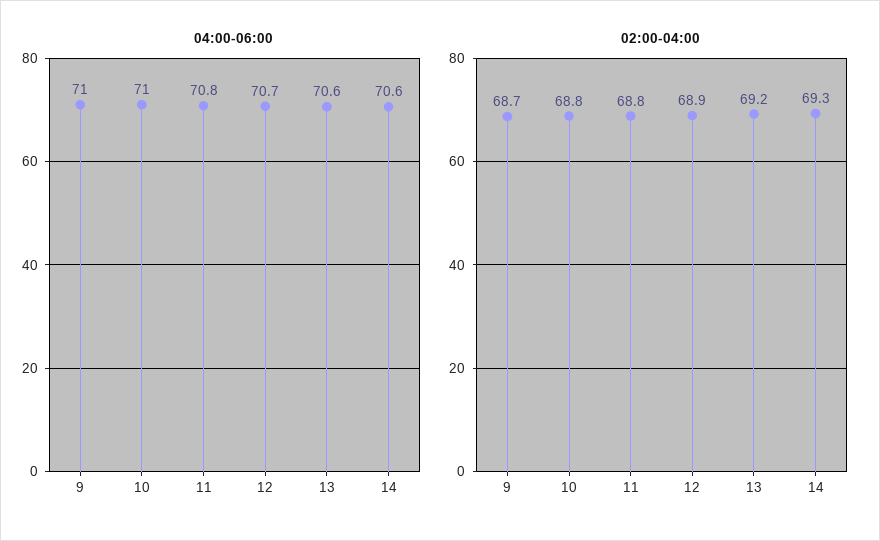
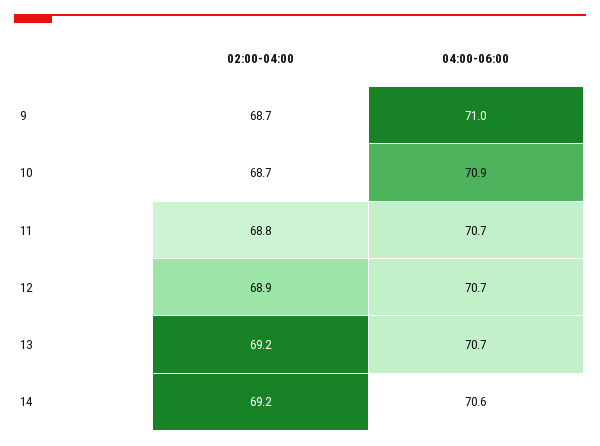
  {
    "04:00-06:00": {
      "9": 71,
-     "10": 71,
+     "10": 70.9,
-     "11": 70.8,
+     "11": 70.7,
      "12": 70.7,
-     "13": 70.6,
+     "13": 70.7,
      "14": 70.6
    },
    "02:00-04:00": {
      "9": 68.7,
-     "10": 68.8,
+     "10": 68.7,
      "11": 68.8,
      "12": 68.9,
      "13": 69.2,
-     "14": 69.3
+     "14": 69.2
    }
  }

